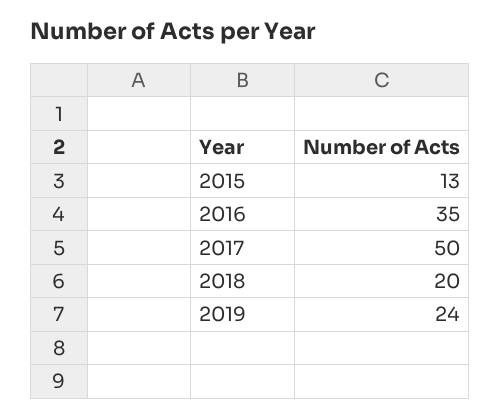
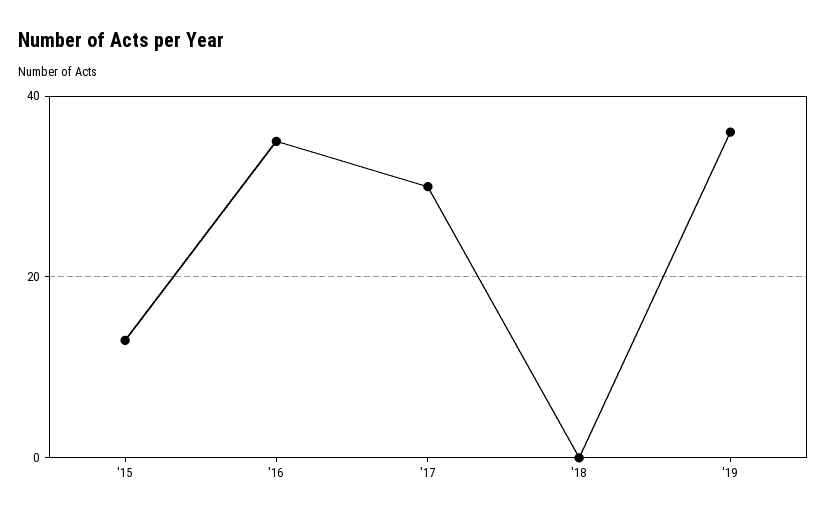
  {
    "2015": 13,
    "2016": 35,
-   "2017": 50,
+   "2017": 30,
-   "2018": 20,
+   "2018": 0,
-   "2019": 24
+   "2019": 35
  }

